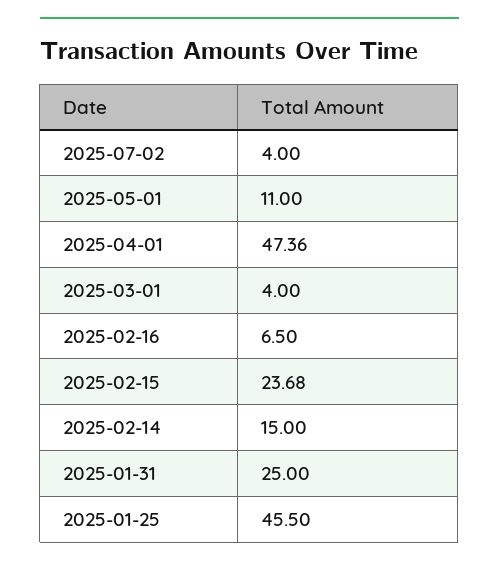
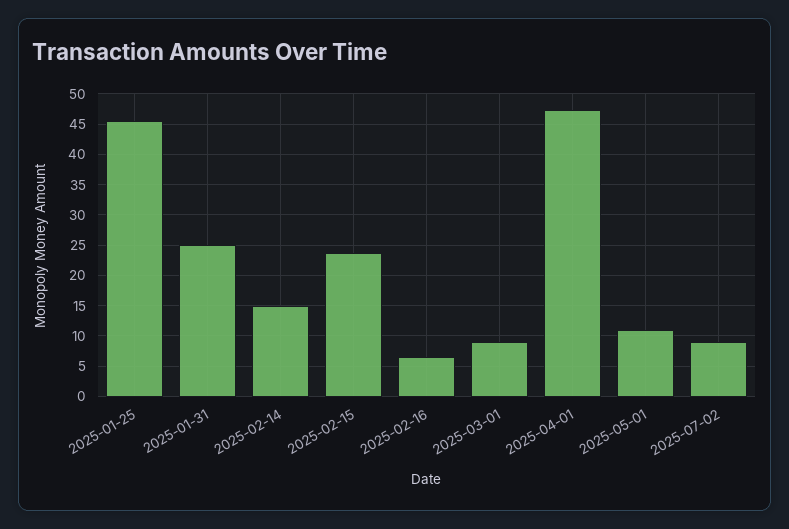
  {
-   "2025-07-02": 4,
+   "2025-07-02": 9,
    "2025-05-01": 11,
    "2025-04-01": 47.36,
-   "2025-03-01": 4,
+   "2025-03-01": 9,
    "2025-02-16": 6.5,
    "2025-02-15": 23.68,
    "2025-02-14": 15,
    "2025-01-31": 25,
    "2025-01-25": 45.5
  }

